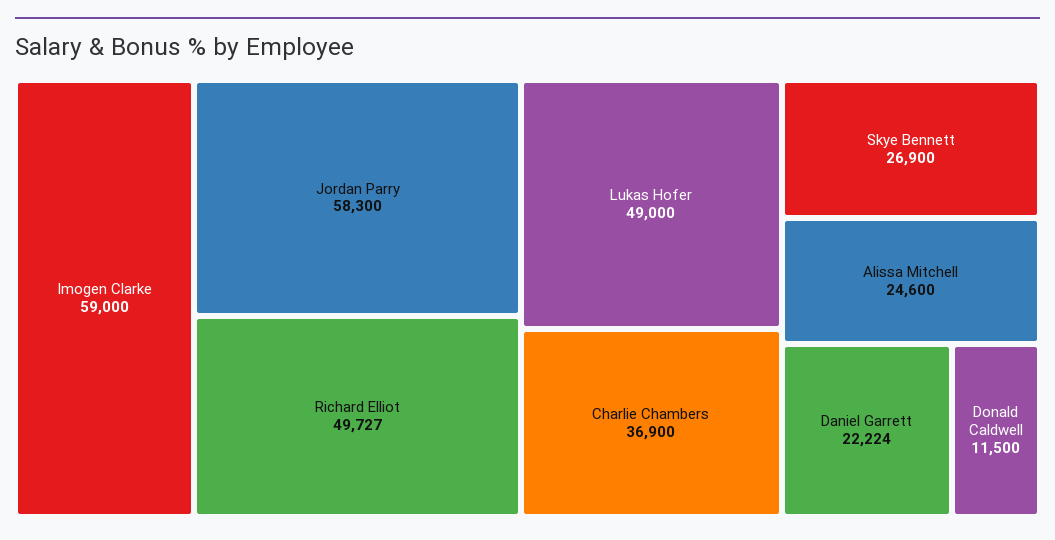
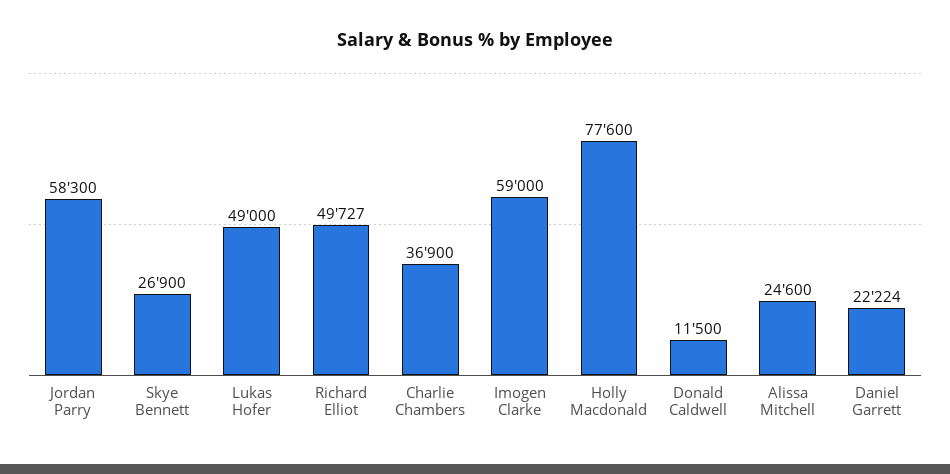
  {
    "Imogen Clarke": 59000,
    "Jordan Parry": 58300,
    "Richard Elliot": 49727,
    "Lukas Hofer": 49000,
    "Charlie Chambers": 36900,
    "Skye Bennett": 26900,
    "Alissa Mitchell": 24600,
    "Daniel Garrett": 22224,
-   "Donald Caldwell": 11500
+   "Donald Caldwell": 11500,
+   "Holly Macdonald": 77600
  }

